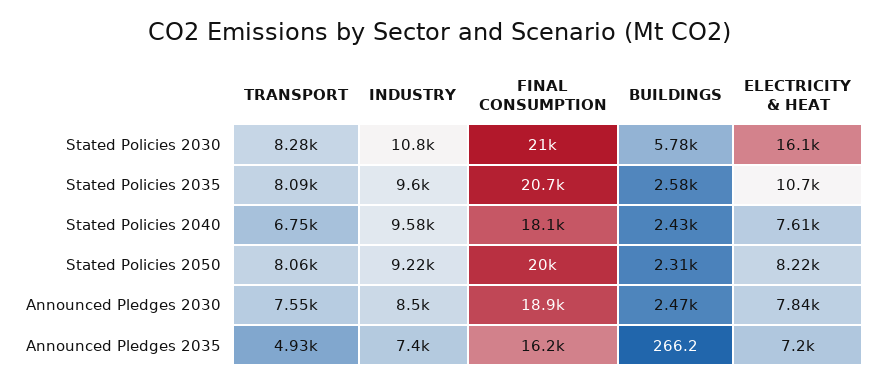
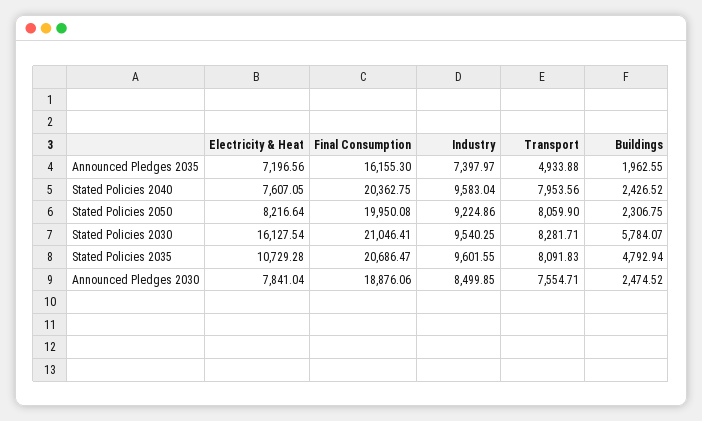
  {
    "TRANSPORT": {
      "Stated Policies 2030": 8281.71,
      "Stated Policies 2035": 8091.83,
-     "Stated Policies 2040": 6750,
+     "Stated Policies 2040": 7953.56,
      "Stated Policies 2050": 8059.9,
      "Announced Pledges 2030": 7554.71,
      "Announced Pledges 2035": 4933.88
    },
    "INDUSTRY": {
-     "Stated Policies 2030": 10800,
+     "Stated Policies 2030": 9540.25,
      "Stated Policies 2035": 9601.55,
      "Stated Policies 2040": 9583.04,
      "Stated Policies 2050": 9224.86,
      "Announced Pledges 2030": 8499.85,
      "Announced Pledges 2035": 7397.97
    },
    "FINAL CONSUMPTION": {
      "Stated Policies 2030": 21046.41,
      "Stated Policies 2035": 20686.47,
-     "Stated Policies 2040": 18100,
+     "Stated Policies 2040": 20362.75,
      "Stated Policies 2050": 19950.08,
      "Announced Pledges 2030": 18876.06,
      "Announced Pledges 2035": 16155.3
    },
    "BUILDINGS": {
      "Stated Policies 2030": 5784.07,
-     "Stated Policies 2035": 2580,
+     "Stated Policies 2035": 4792.94,
      "Stated Policies 2040": 2426.52,
      "Stated Policies 2050": 2306.75,
      "Announced Pledges 2030": 2474.52,
-     "Announced Pledges 2035": 266.2
+     "Announced Pledges 2035": 1962.55
    },
    "ELECTRICITY & HEAT": {
      "Stated Policies 2030": 16127.54,
      "Stated Policies 2035": 10729.28,
      "Stated Policies 2040": 7607.05,
      "Stated Policies 2050": 8216.64,
      "Announced Pledges 2030": 7841.04,
      "Announced Pledges 2035": 7196.56
    }
  }

